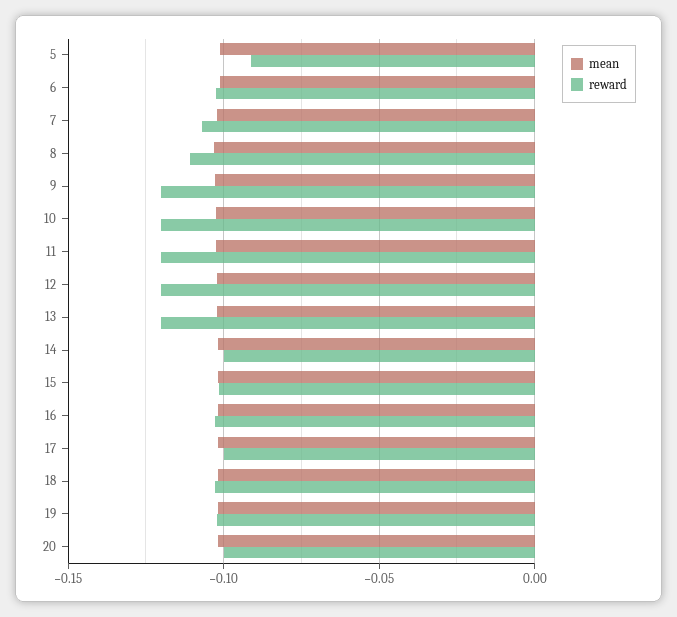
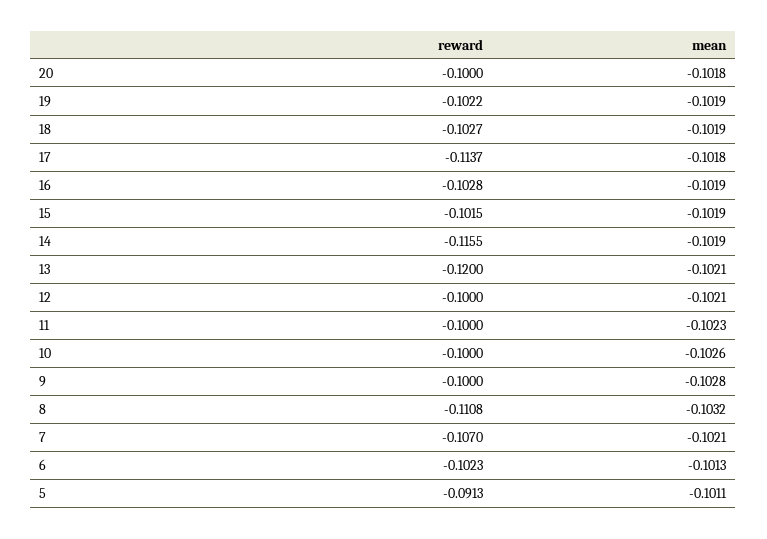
  {
    "mean": {
      "5": -0.1011,
      "6": -0.1013,
      "7": -0.1021,
      "8": -0.1032,
      "9": -0.1028,
      "10": -0.1026,
      "11": -0.1023,
      "12": -0.1021,
      "13": -0.1021,
      "14": -0.1019,
      "15": -0.1019,
      "16": -0.1019,
      "17": -0.1018,
      "18": -0.1019,
      "19": -0.1019,
      "20": -0.1018
    },
    "reward": {
      "5": -0.0913,
      "6": -0.1023,
      "7": -0.107,
      "8": -0.1108,
-     "9": -0.12,
+     "9": -0.1,
-     "10": -0.12,
+     "10": -0.1,
-     "11": -0.12,
+     "11": -0.1,
-     "12": -0.12,
+     "12": -0.1,
      "13": -0.12,
-     "14": -0.1,
+     "14": -0.1155,
      "15": -0.1015,
      "16": -0.1028,
-     "17": -0.1,
+     "17": -0.1137,
      "18": -0.1027,
      "19": -0.1022,
      "20": -0.1
    }
  }

